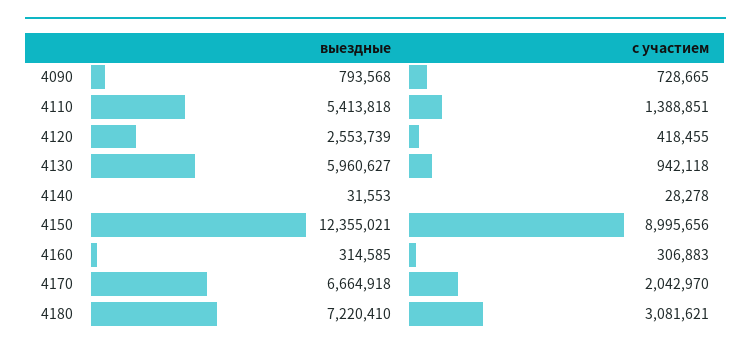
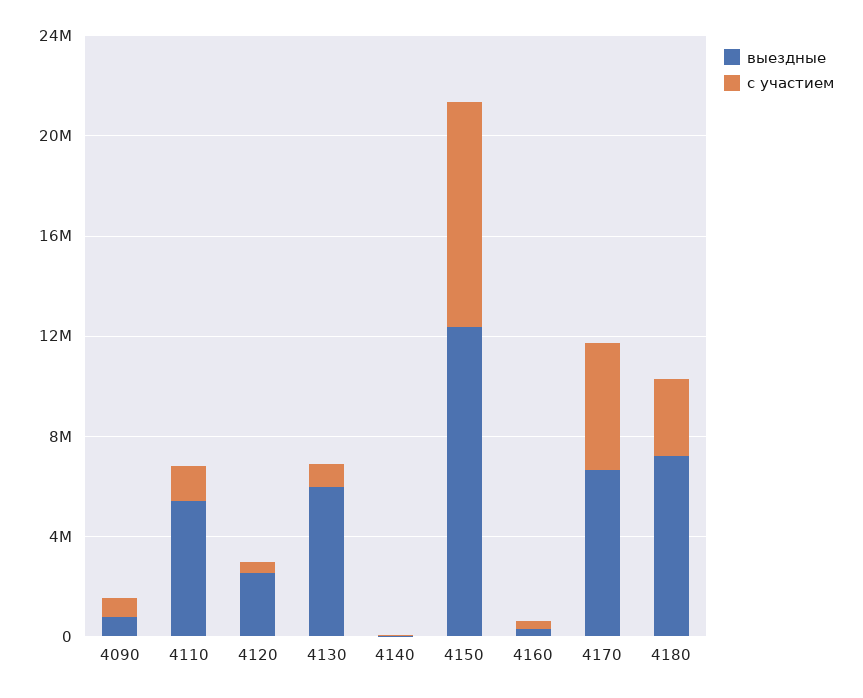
  {
    "выездные": {
      "4090": 793568,
      "4110": 5413818,
      "4120": 2553739,
      "4130": 5960627,
      "4140": 31553,
      "4150": 12355021,
      "4160": 314585,
      "4170": 6664918,
      "4180": 7220410
    },
    "с участием": {
      "4090": 728665,
      "4110": 1388851,
      "4120": 418455,
      "4130": 942118,
      "4140": 28278,
      "4150": 8995656,
      "4160": 306883,
-     "4170": 2042970,
+     "4170": 5000000,
      "4180": 3081621
    }
  }

